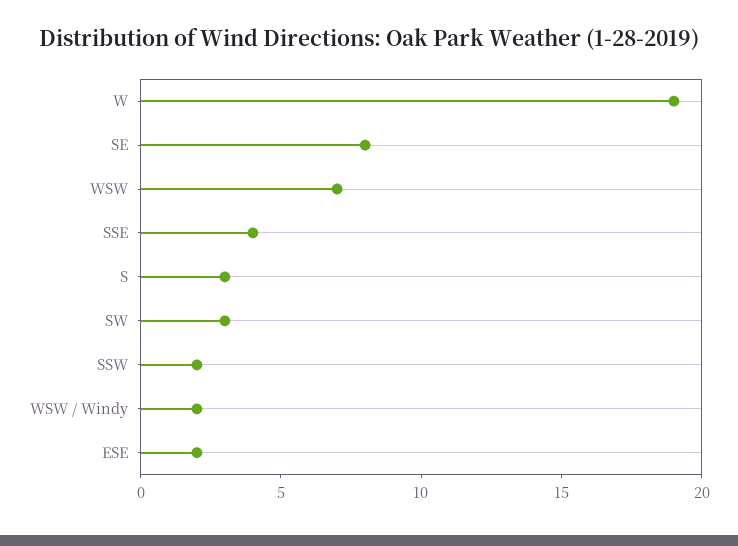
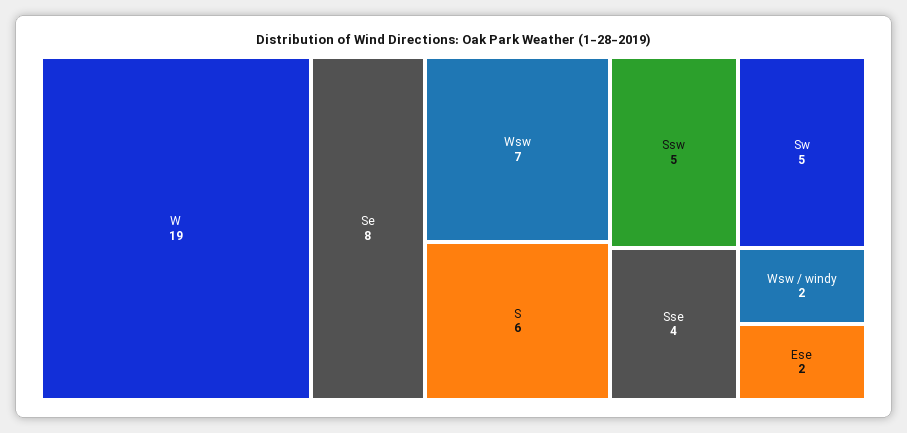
  {
    "W": 19,
    "SE": 8,
    "WSW": 7,
    "SSE": 4,
-   "S": 3,
+   "S": 6,
-   "SW": 3,
+   "SW": 5,
-   "SSW": 2,
+   "SSW": 5,
    "WSW / Windy": 2,
    "ESE": 2
  }

